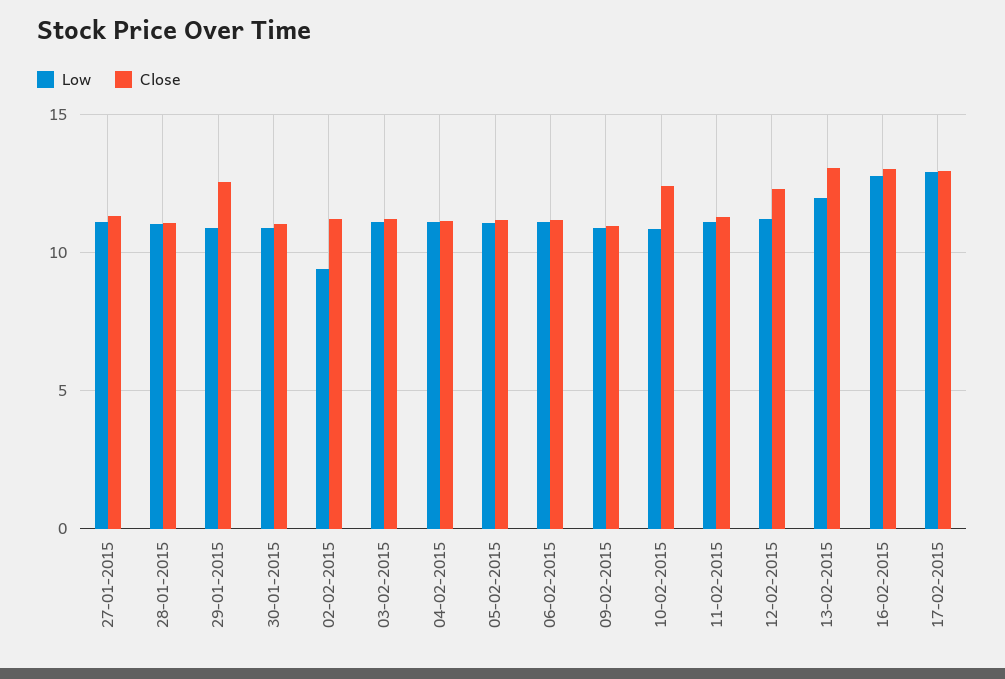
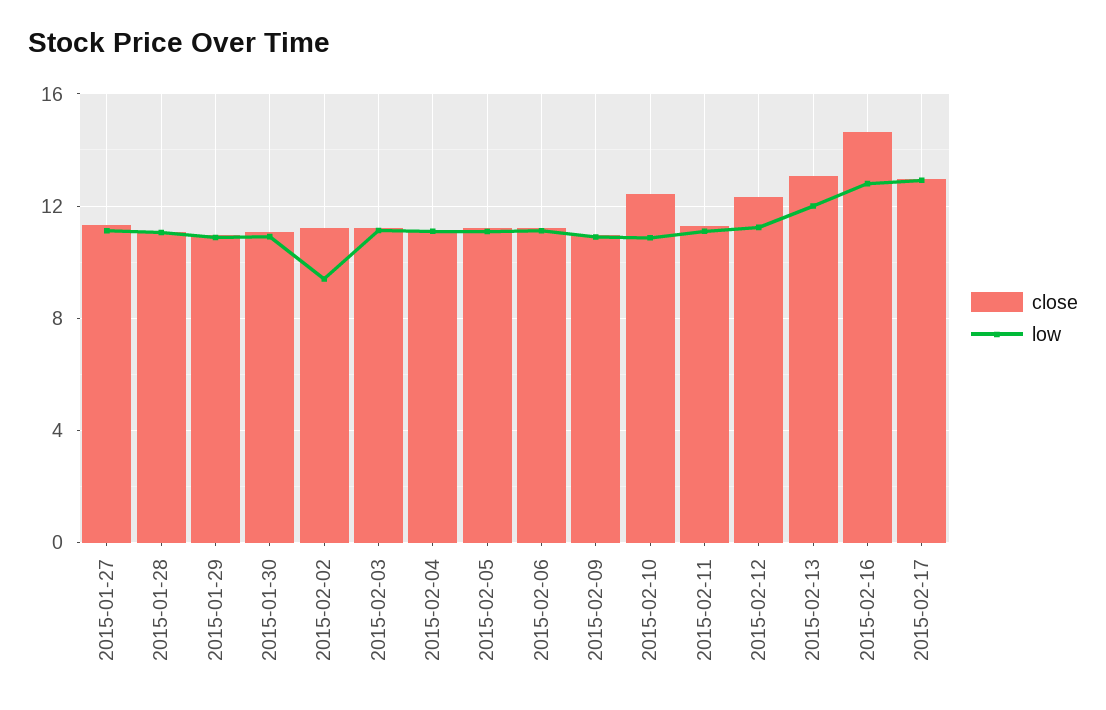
  {
    "Low": {
      "27-01-2015": 11,
      "28-01-2015": 11,
      "29-01-2015": 11,
      "30-01-2015": 11,
      "02-02-2015": 9.5,
      "03-02-2015": 11,
      "04-02-2015": 11,
      "05-02-2015": 11,
      "06-02-2015": 11,
      "09-02-2015": 11,
      "10-02-2015": 11,
      "11-02-2015": 11,
      "12-02-2015": 11,
      "13-02-2015": 12,
      "16-02-2015": 13,
      "17-02-2015": 13
    },
    "Close": {
      "27-01-2015": 11.5,
      "28-01-2015": 11,
-     "29-01-2015": 12.5,
+     "29-01-2015": 11,
      "30-01-2015": 11,
      "02-02-2015": 11,
      "03-02-2015": 11,
      "04-02-2015": 11,
      "05-02-2015": 11,
      "06-02-2015": 11,
      "09-02-2015": 11,
      "10-02-2015": 12.5,
      "11-02-2015": 11.5,
      "12-02-2015": 12.5,
      "13-02-2015": 13,
-     "16-02-2015": 13,
+     "16-02-2015": 14.5,
      "17-02-2015": 13
    }
  }

